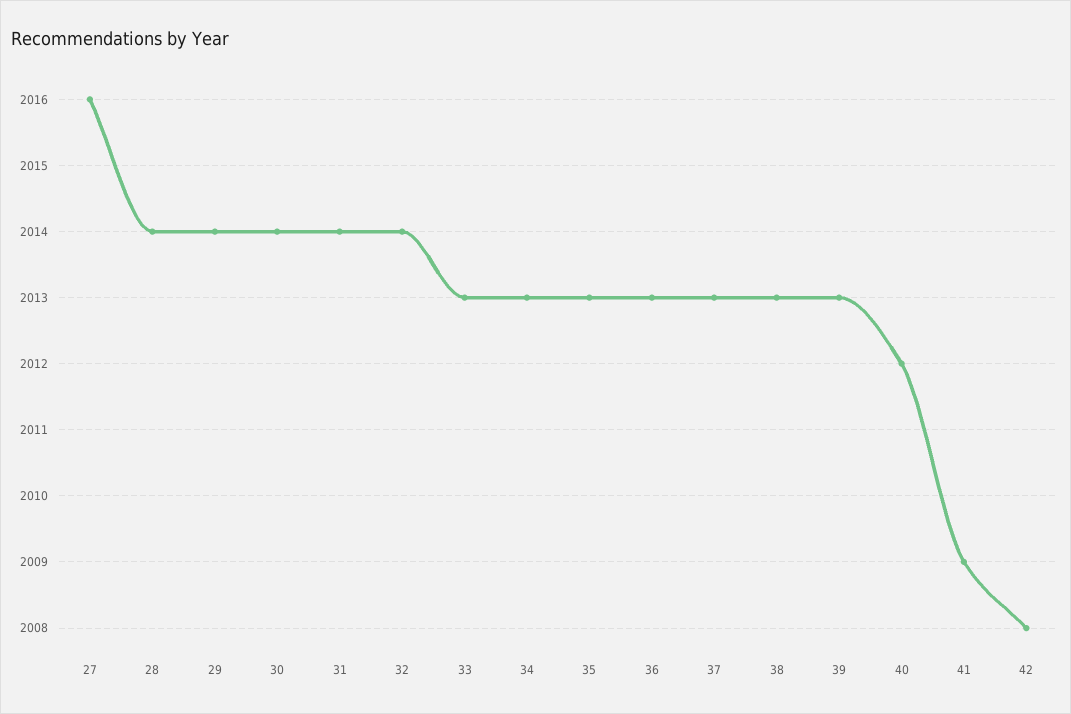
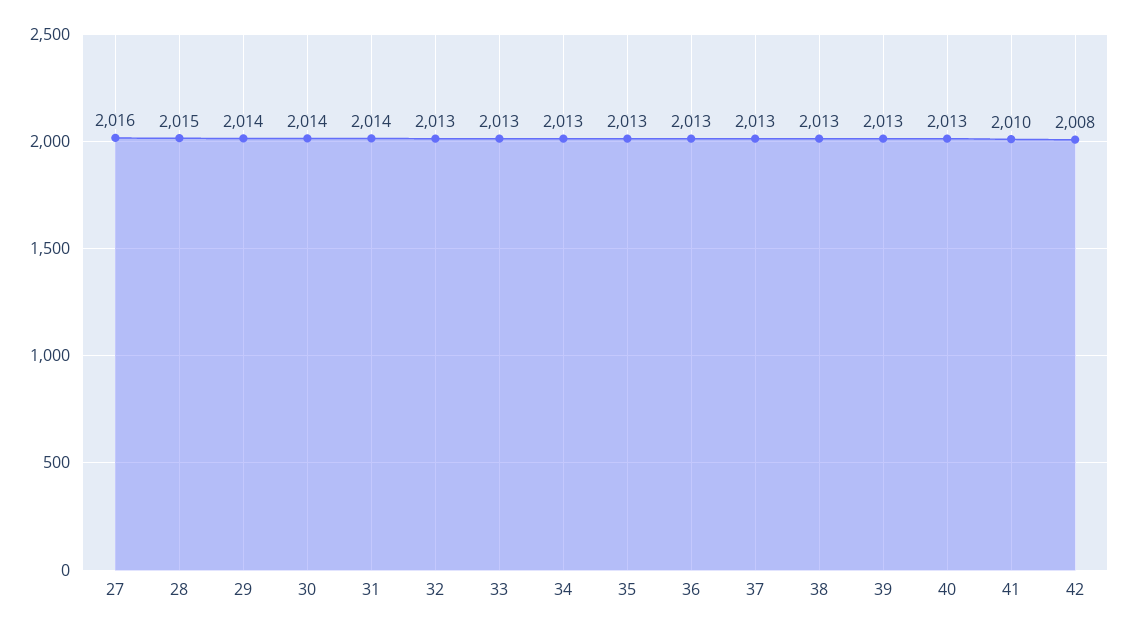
  {
    "27": 2016,
-   "28": 2014,
+   "28": 2015,
    "29": 2014,
    "30": 2014,
    "31": 2014,
-   "32": 2014,
+   "32": 2013,
    "33": 2013,
    "34": 2013,
    "35": 2013,
    "36": 2013,
    "37": 2013,
    "38": 2013,
    "39": 2013,
-   "40": 2012,
+   "40": 2013,
-   "41": 2009,
+   "41": 2010,
    "42": 2008
  }

